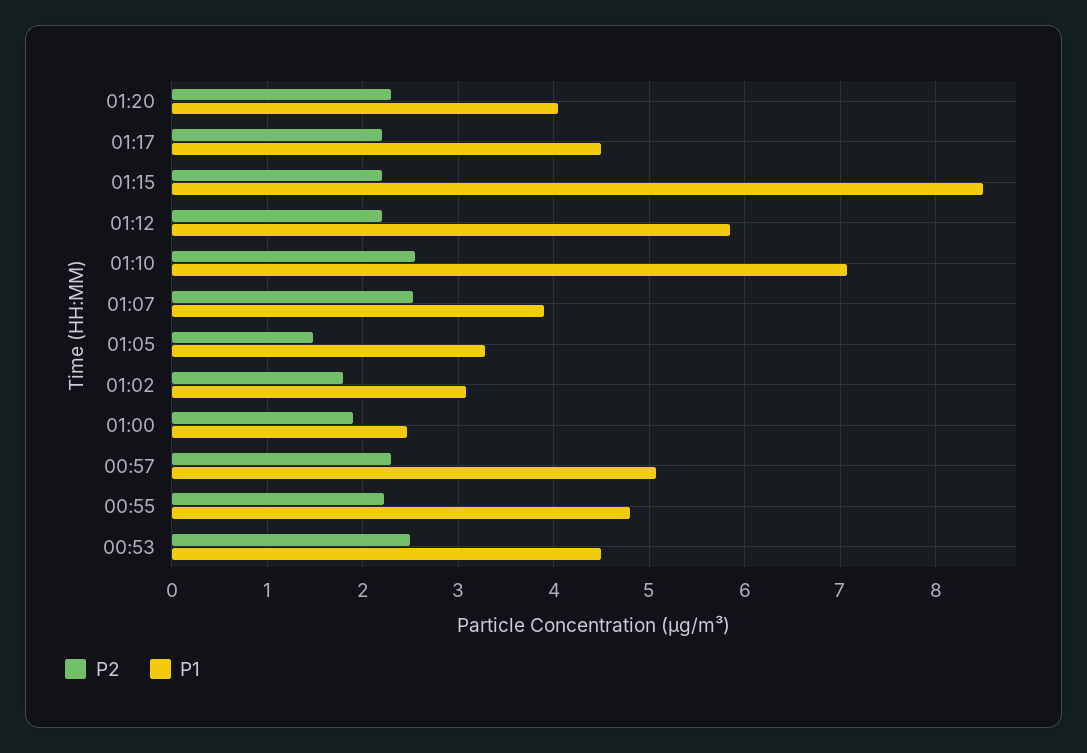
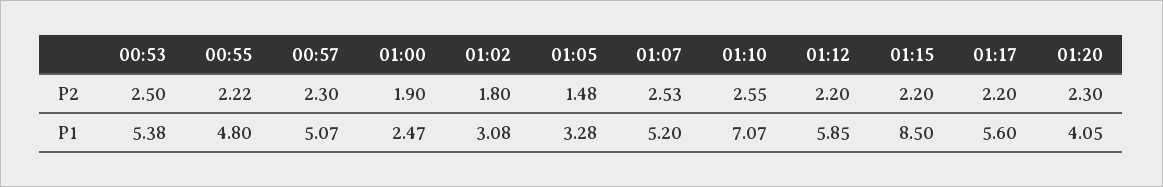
  {
    "P2": {
      "01:20": 2.3,
      "01:17": 2.2,
      "01:15": 2.2,
      "01:12": 2.2,
      "01:10": 2.55,
      "01:07": 2.53,
      "01:05": 1.48,
      "01:02": 1.8,
      "01:00": 1.9,
      "00:57": 2.3,
      "00:55": 2.22,
      "00:53": 2.5
    },
    "P1": {
      "01:20": 4.05,
-     "01:17": 4.5,
+     "01:17": 5.6,
      "01:15": 8.5,
      "01:12": 5.85,
      "01:10": 7.07,
-     "01:07": 3.9,
+     "01:07": 5.2,
      "01:05": 3.28,
      "01:02": 3.08,
      "01:00": 2.47,
      "00:57": 5.07,
      "00:55": 4.8,
-     "00:53": 4.5
+     "00:53": 5.38
    }
  }

